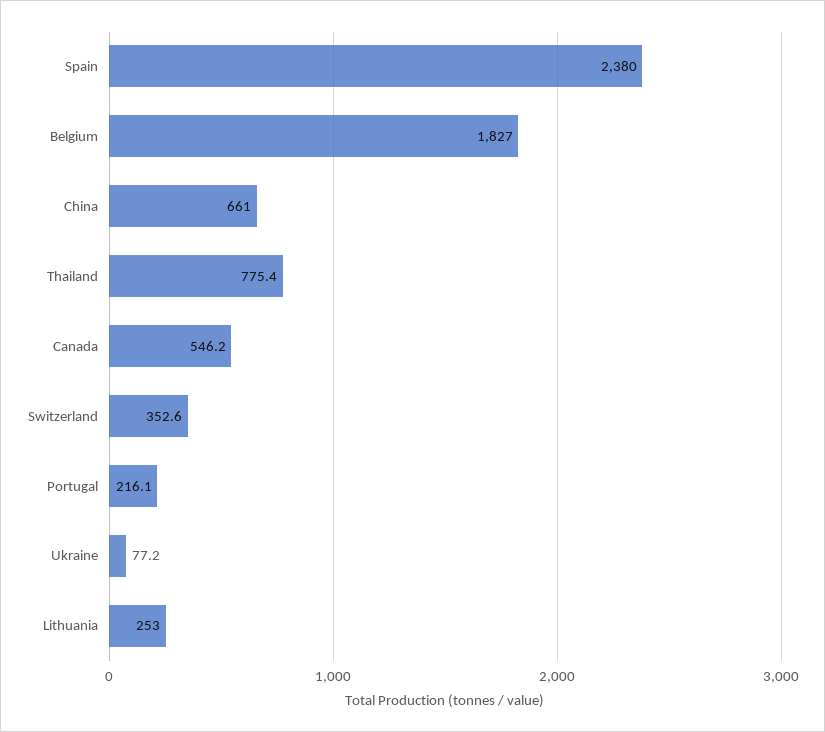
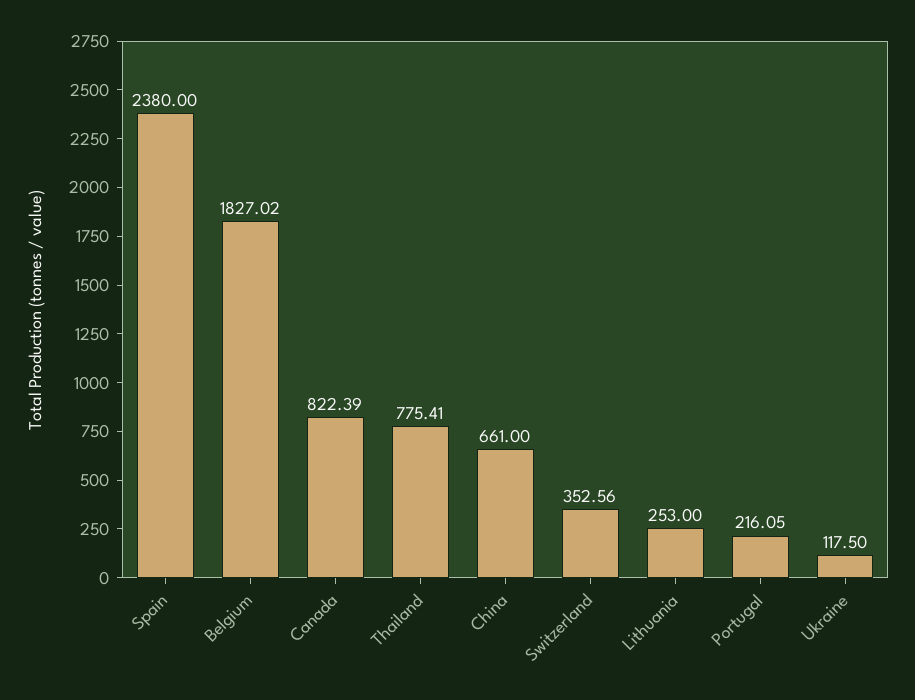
  {
    "Spain": 2380,
    "Belgium": 1827.02,
    "China": 661,
    "Thailand": 775.41,
-   "Canada": 546.2,
+   "Canada": 822.39,
    "Switzerland": 352.56,
    "Portugal": 216.05,
-   "Ukraine": 77.2,
+   "Ukraine": 117.5,
    "Lithuania": 253
  }

